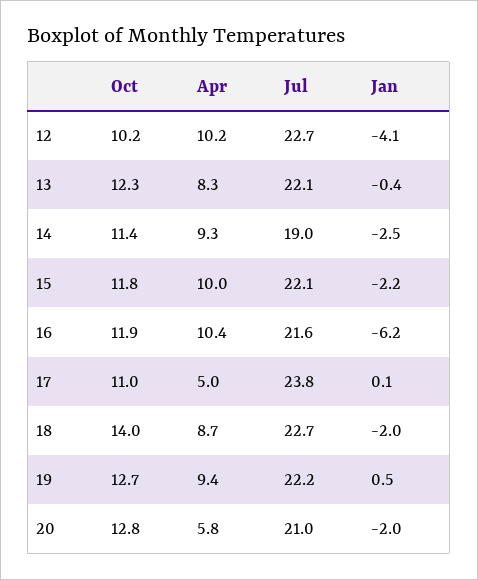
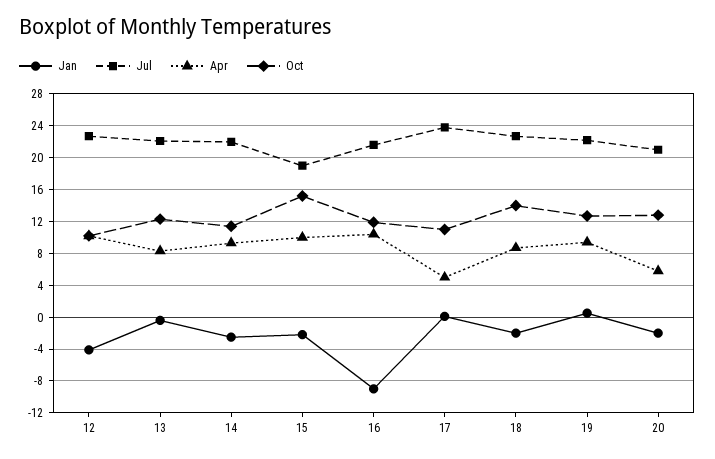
  {
    "Oct": {
      "12": 10.2,
      "13": 12.3,
      "14": 11.4,
-     "15": 11.8,
+     "15": 15,
      "16": 11.9,
      "17": 11,
      "18": 14,
      "19": 12.7,
      "20": 12.8
    },
    "Apr": {
      "12": 10.2,
      "13": 8.3,
      "14": 9.3,
      "15": 10,
      "16": 10.4,
      "17": 5,
      "18": 8.7,
      "19": 9.4,
      "20": 5.8
    },
    "Jul": {
      "12": 22.7,
      "13": 22.1,
-     "14": 19,
+     "14": 22,
-     "15": 22.1,
+     "15": 19,
      "16": 21.6,
      "17": 23.8,
      "18": 22.7,
      "19": 22.2,
      "20": 21
    },
    "Jan": {
      "12": -4.1,
      "13": -0.4,
      "14": -2.5,
      "15": -2.2,
-     "16": -6.2,
+     "16": -9,
      "17": 0.1,
      "18": -2,
      "19": 0.5,
      "20": -2
    }
  }

